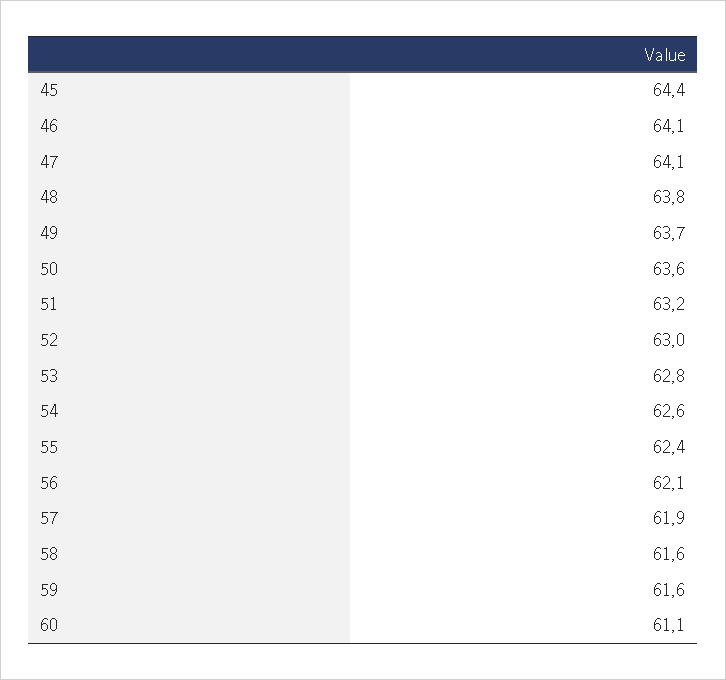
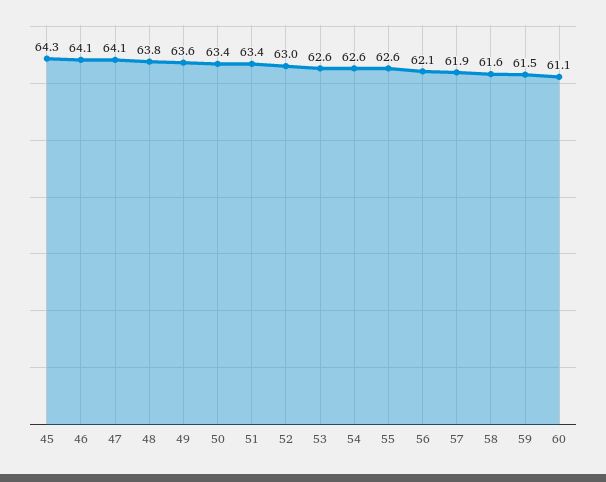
  {
-   "45": 64.4,
+   "45": 64.3,
    "46": 64.1,
    "47": 64.1,
    "48": 63.8,
-   "49": 63.7,
+   "49": 63.6,
-   "50": 63.6,
+   "50": 63.4,
-   "51": 63.2,
+   "51": 63.4,
    "52": 63,
-   "53": 62.8,
+   "53": 62.6,
    "54": 62.6,
-   "55": 62.4,
+   "55": 62.6,
    "56": 62.1,
    "57": 61.9,
    "58": 61.6,
-   "59": 61.6,
+   "59": 61.5,
    "60": 61.1
  }

